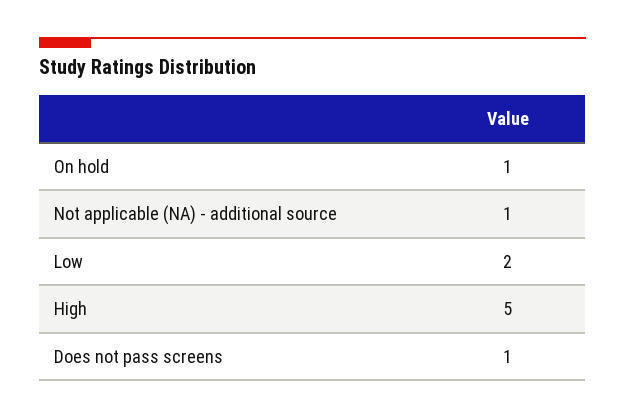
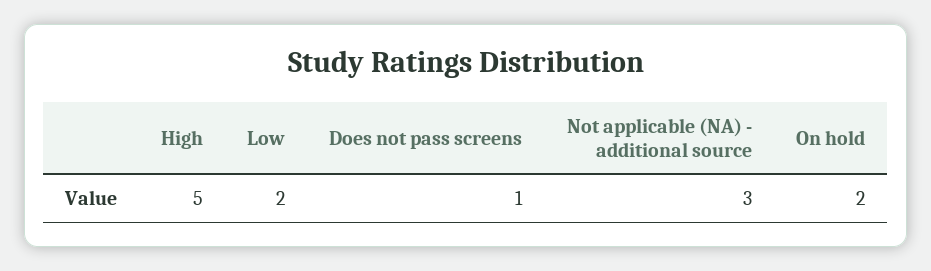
  {
-   "On hold": 1,
+   "On hold": 2,
-   "Not applicable (NA) - additional source": 1,
+   "Not applicable (NA) - additional source": 3,
    "Low": 2,
    "High": 5,
    "Does not pass screens": 1
  }

